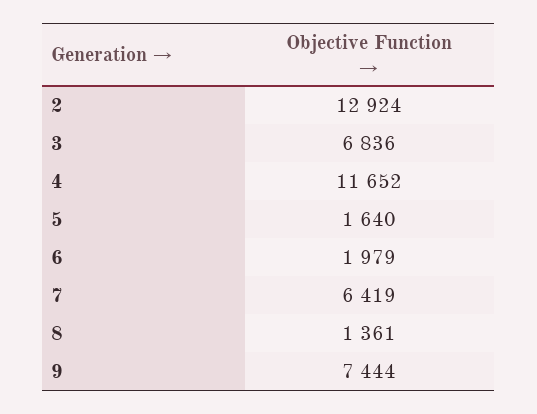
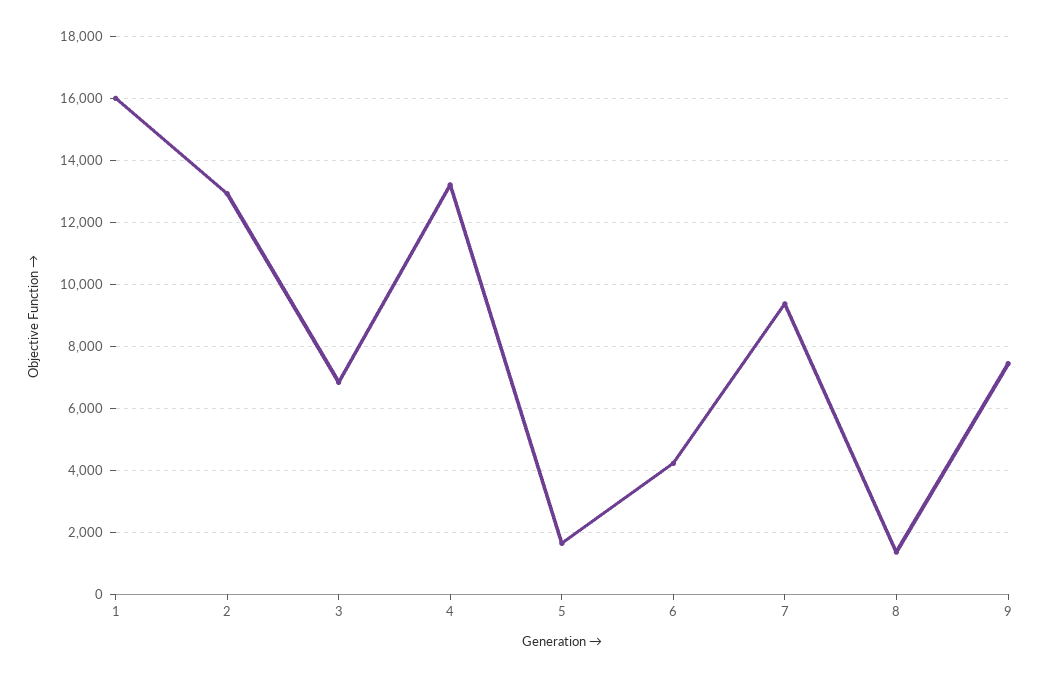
  {
    "2": 12924,
    "3": 6836,
-   "4": 11652,
+   "4": 13200,
    "5": 1640,
-   "6": 1979,
+   "6": 4200,
-   "7": 6419,
+   "7": 9400,
    "8": 1361,
-   "9": 7444
+   "9": 7444,
+   "1": 16000
  }

